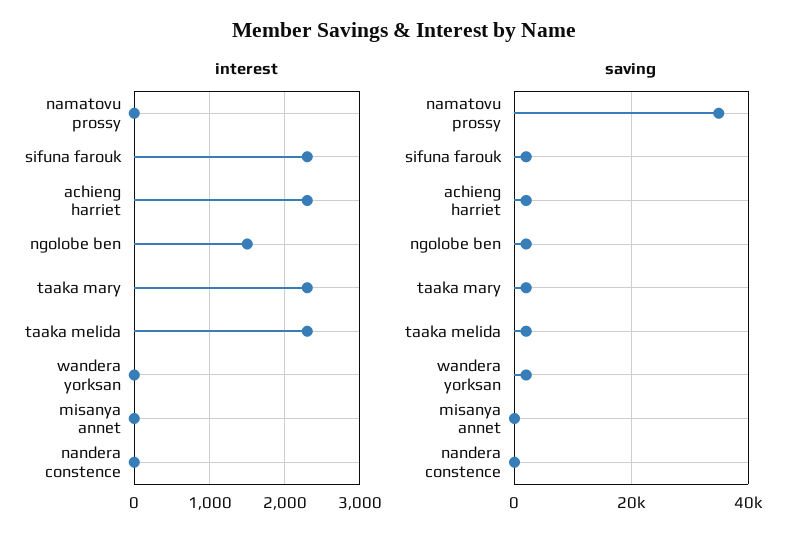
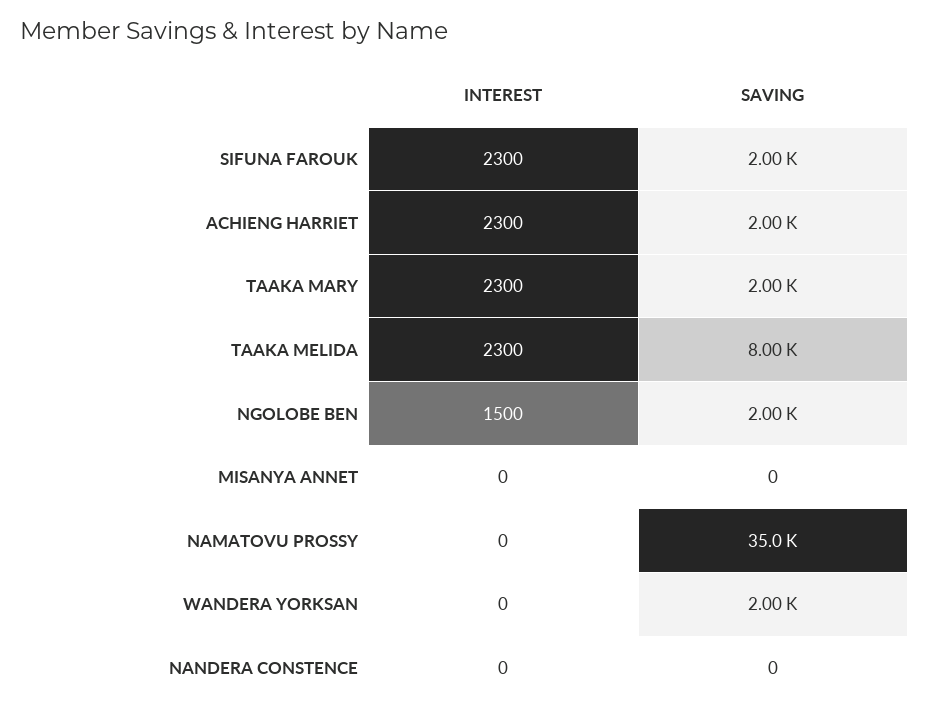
  {
    "interest": {
      "namatovu prossy": 0,
      "sifuna farouk": 2300,
      "achieng harriet": 2300,
      "ngolobe ben": 1500,
      "taaka mary": 2300,
      "taaka melida": 2300,
      "wandera yorksan": 0,
      "misanya annet": 0,
      "nandera constence": 0
    },
    "saving": {
      "namatovu prossy": 35000,
      "sifuna farouk": 2000,
      "achieng harriet": 2000,
      "ngolobe ben": 2000,
      "taaka mary": 2000,
-     "taaka melida": 2000,
+     "taaka melida": 8000,
      "wandera yorksan": 2000,
      "misanya annet": 0,
      "nandera constence": 0
    }
  }

